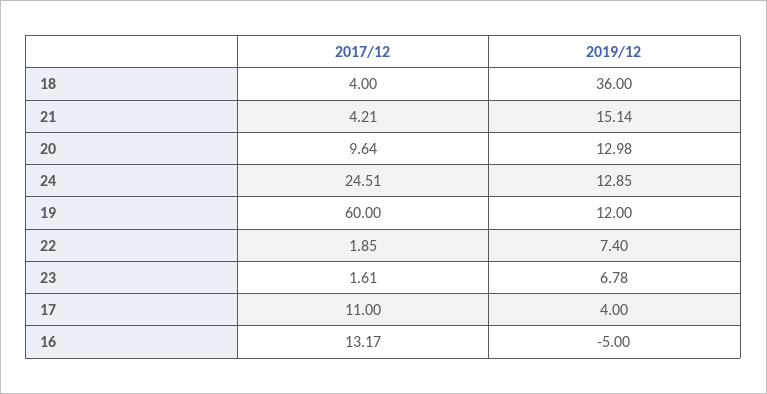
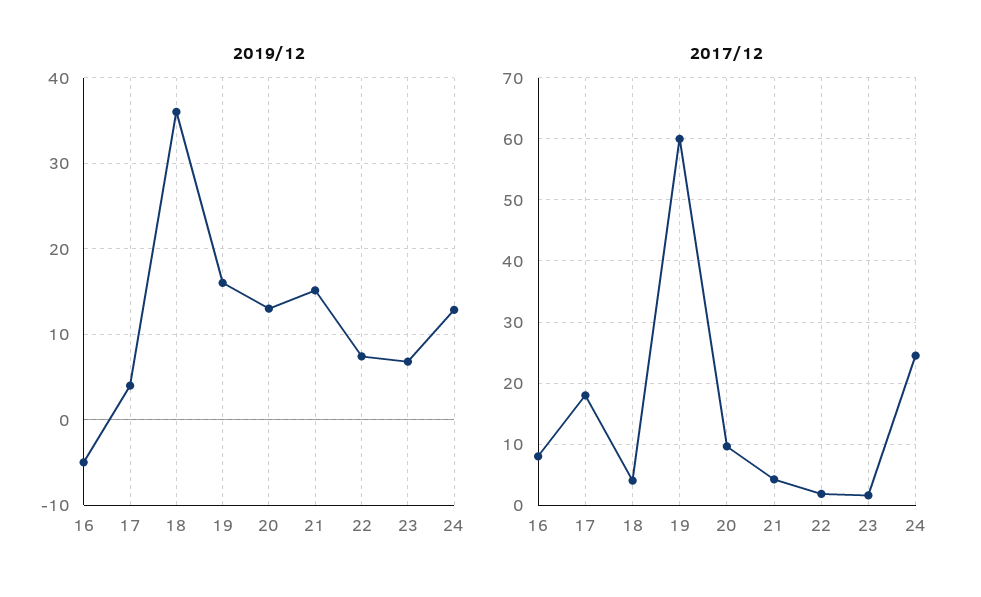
  {
    "2017/12": {
      "18": 4,
      "21": 4.21,
      "20": 9.64,
      "24": 24.51,
      "19": 60,
      "22": 1.85,
      "23": 1.61,
-     "17": 11,
+     "17": 18,
-     "16": 13.17
+     "16": 8
    },
    "2019/12": {
      "18": 36,
      "21": 15.14,
      "20": 12.98,
      "24": 12.85,
-     "19": 12,
+     "19": 16,
      "22": 7.4,
      "23": 6.78,
      "17": 4,
      "16": -5
    }
  }

